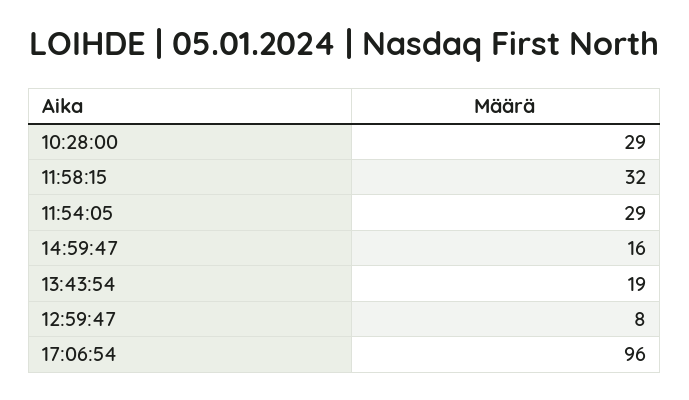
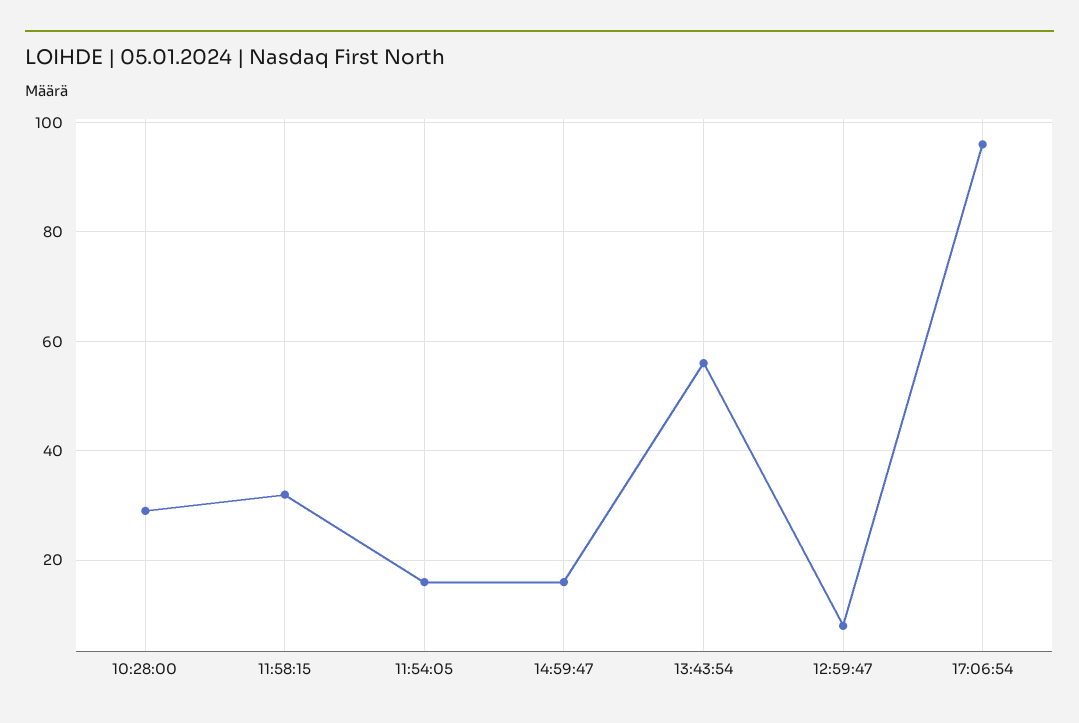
  {
    "10:28:00": 29,
    "11:58:15": 32,
-   "11:54:05": 29,
+   "11:54:05": 15,
    "14:59:47": 16,
-   "13:43:54": 19,
+   "13:43:54": 55,
    "12:59:47": 8,
    "17:06:54": 96
  }

